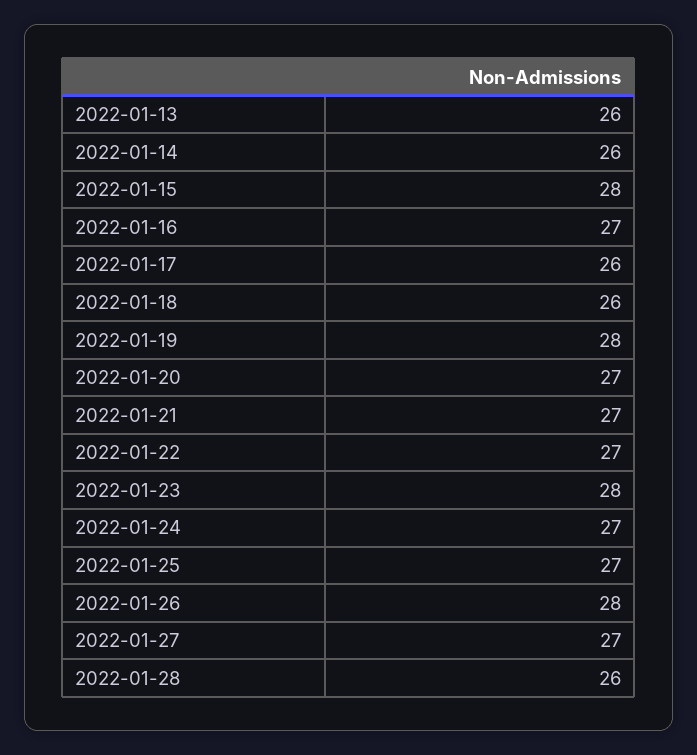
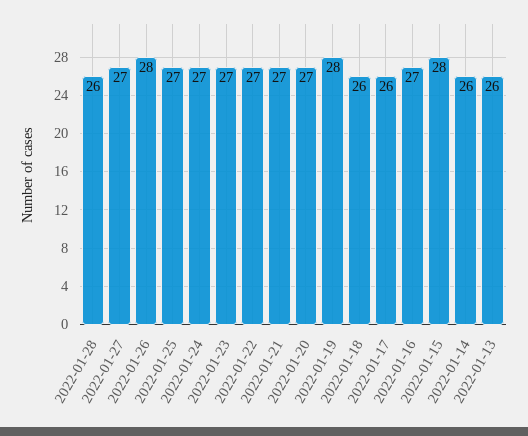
  {
    "2022-01-13": 26,
    "2022-01-14": 26,
    "2022-01-15": 28,
    "2022-01-16": 27,
    "2022-01-17": 26,
    "2022-01-18": 26,
    "2022-01-19": 28,
    "2022-01-20": 27,
    "2022-01-21": 27,
    "2022-01-22": 27,
-   "2022-01-23": 28,
+   "2022-01-23": 27,
    "2022-01-24": 27,
    "2022-01-25": 27,
    "2022-01-26": 28,
    "2022-01-27": 27,
    "2022-01-28": 26
  }

